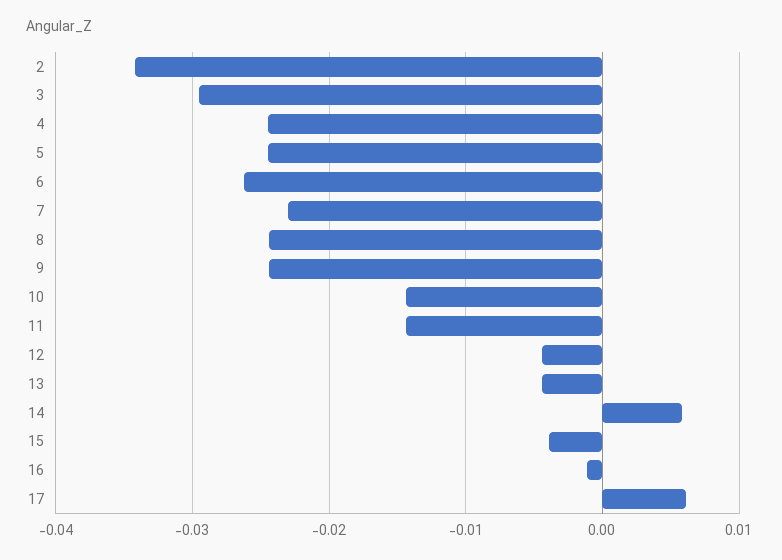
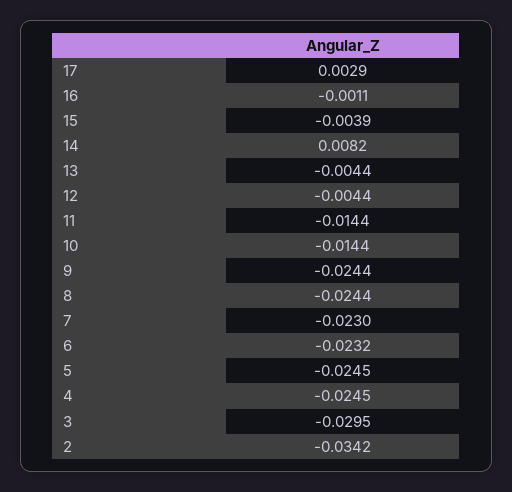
  {
    "2": -0.0342,
    "3": -0.0295,
    "4": -0.0245,
    "5": -0.0245,
-   "6": -0.026,
+   "6": -0.0232,
    "7": -0.023,
    "8": -0.0244,
    "9": -0.0244,
    "10": -0.0144,
    "11": -0.0144,
    "12": -0.0044,
    "13": -0.0044,
-   "14": 0.006,
+   "14": 0.0082,
    "15": -0.0039,
    "16": -0.0011,
-   "17": 0.006
+   "17": 0.0029
  }

